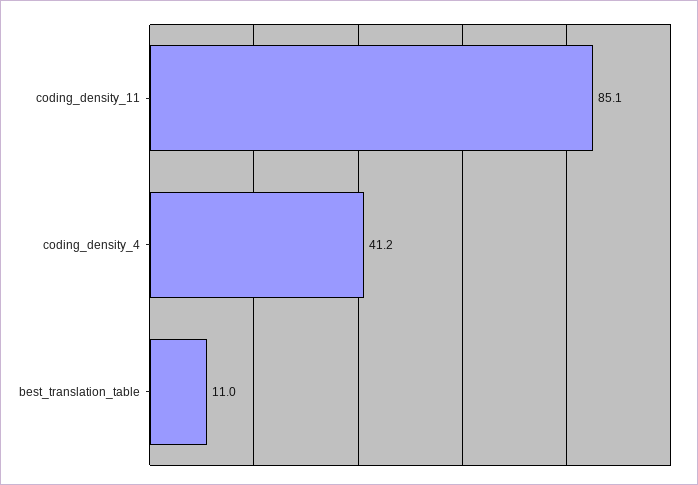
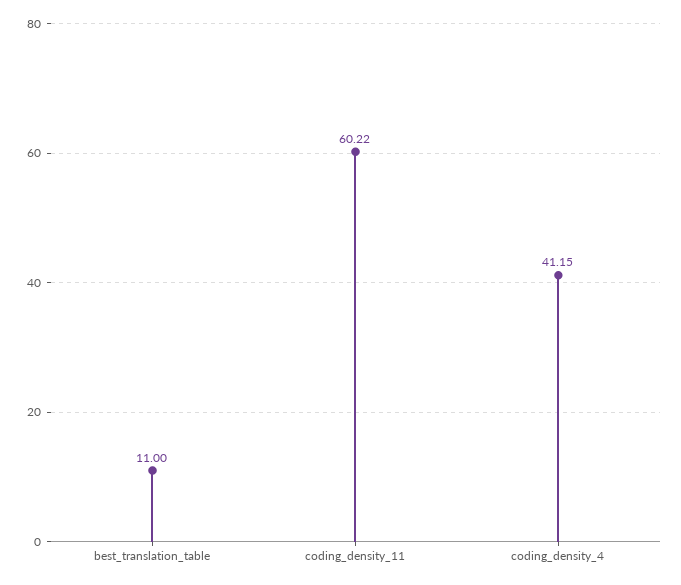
  {
-   "coding_density_11": 85.1,
+   "coding_density_11": 60.22,
    "coding_density_4": 41.15,
    "best_translation_table": 11
  }

